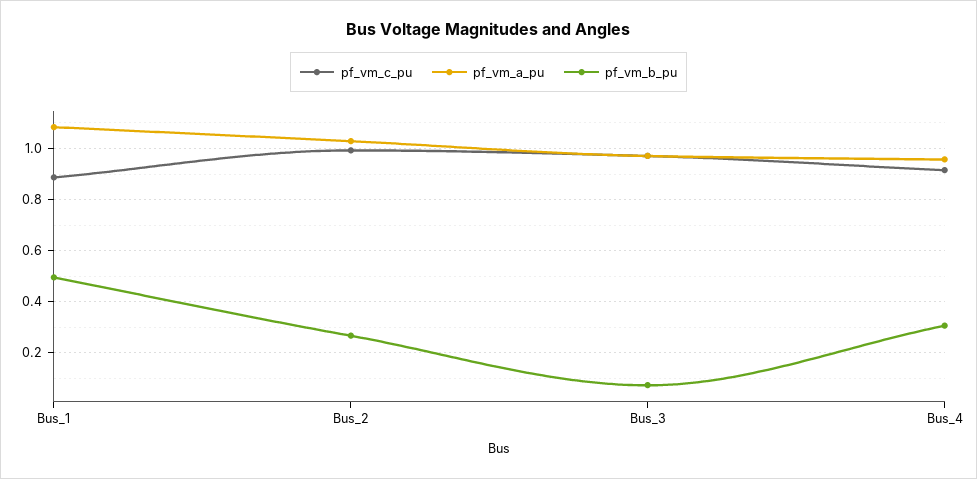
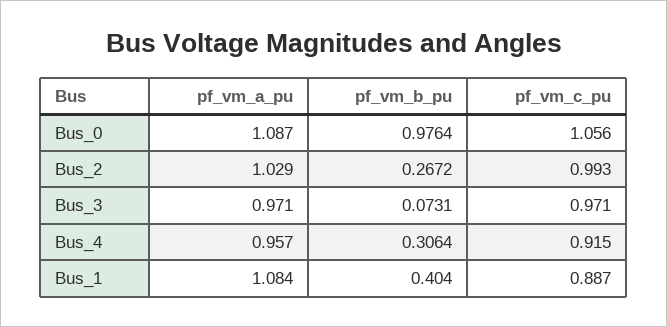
  {
    "pf_vm_c_pu": {
      "Bus_1": 0.887,
      "Bus_2": 0.993,
      "Bus_3": 0.971,
-     "Bus_4": 0.915
+     "Bus_4": 0.915,
+     "Bus_0": 1.056
    },
    "pf_vm_a_pu": {
      "Bus_1": 1.084,
      "Bus_2": 1.029,
      "Bus_3": 0.971,
-     "Bus_4": 0.957
+     "Bus_4": 0.957,
+     "Bus_0": 1.087
    },
    "pf_vm_b_pu": {
-     "Bus_1": 0.5,
+     "Bus_1": 0.404,
      "Bus_2": 0.2672,
      "Bus_3": 0.0731,
-     "Bus_4": 0.3064
+     "Bus_4": 0.3064,
+     "Bus_0": 0.9764
    }
  }

